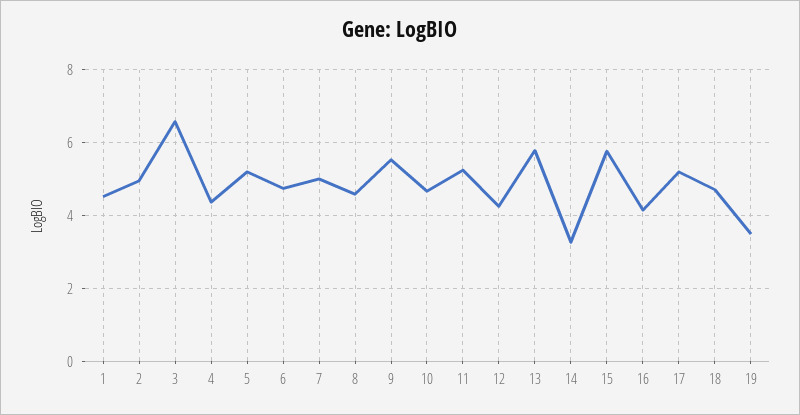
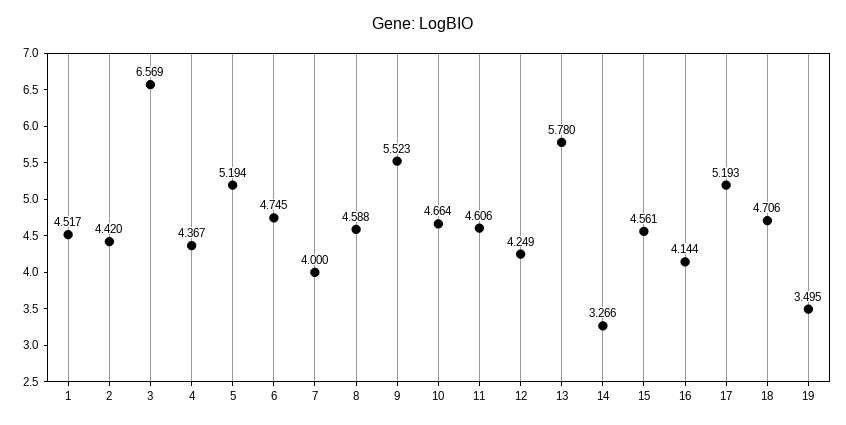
  {
    "1": 4.517,
-   "2": 5,
+   "2": 4.42,
    "3": 6.569,
    "4": 4.367,
    "5": 5.194,
    "6": 4.745,
-   "7": 5,
+   "7": 4,
    "8": 4.588,
    "9": 5.523,
    "10": 4.664,
-   "11": 5.2,
+   "11": 4.606,
    "12": 4.249,
    "13": 5.78,
    "14": 3.266,
-   "15": 5.8,
+   "15": 4.561,
    "16": 4.144,
    "17": 5.193,
    "18": 4.706,
    "19": 3.495
  }

